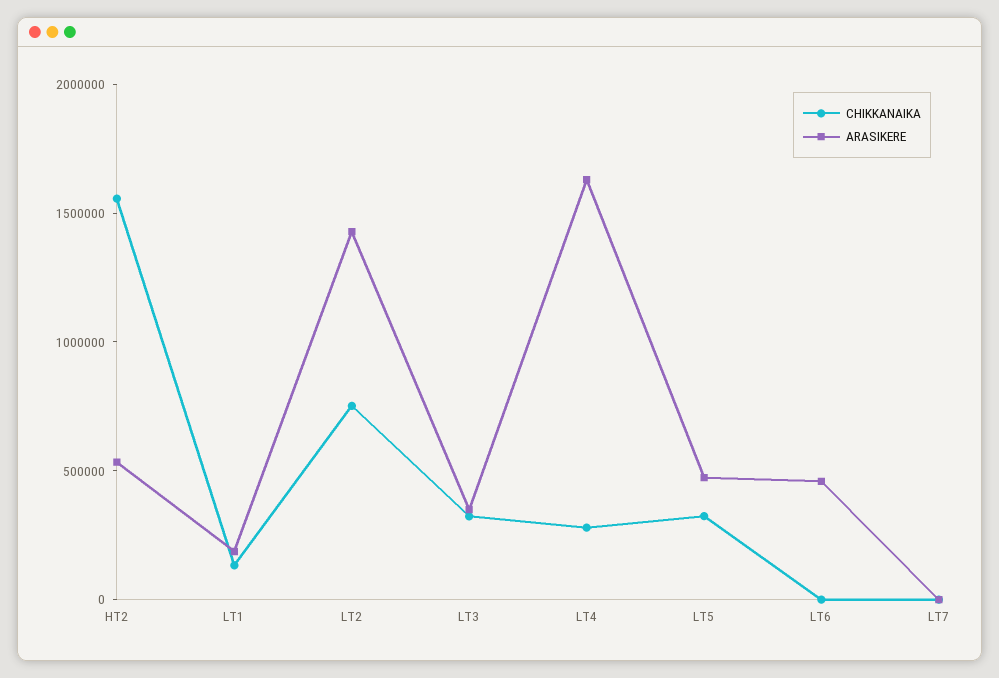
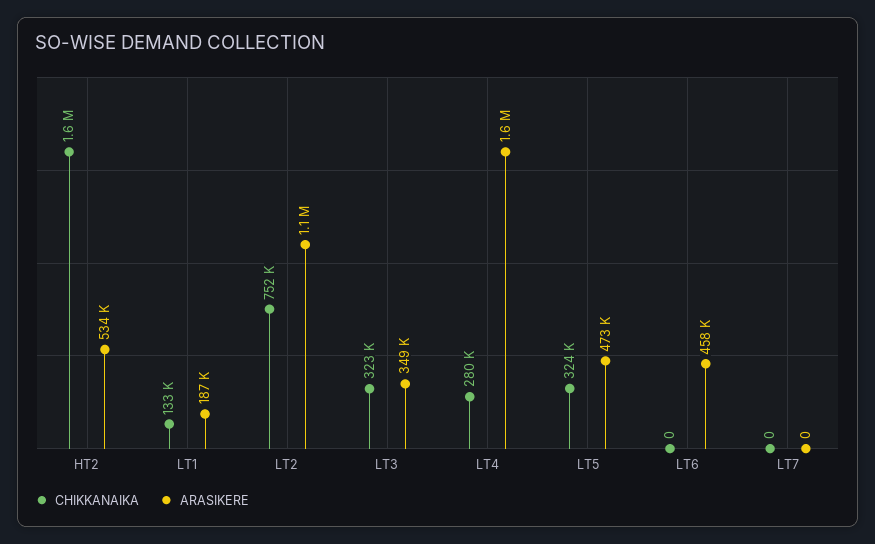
  {
    "CHIKKANAIKA": {
      "HT2": 1600000,
      "LT1": 133000,
      "LT2": 752000,
      "LT3": 323000,
      "LT4": 280000,
      "LT5": 324000,
      "LT6": 0,
      "LT7": 0
    },
    "ARASIKERE": {
      "HT2": 534000,
      "LT1": 187000,
-     "LT2": 1400000,
+     "LT2": 1100000,
      "LT3": 349000,
      "LT4": 1600000,
      "LT5": 473000,
      "LT6": 458000,
      "LT7": 0
    }
  }

